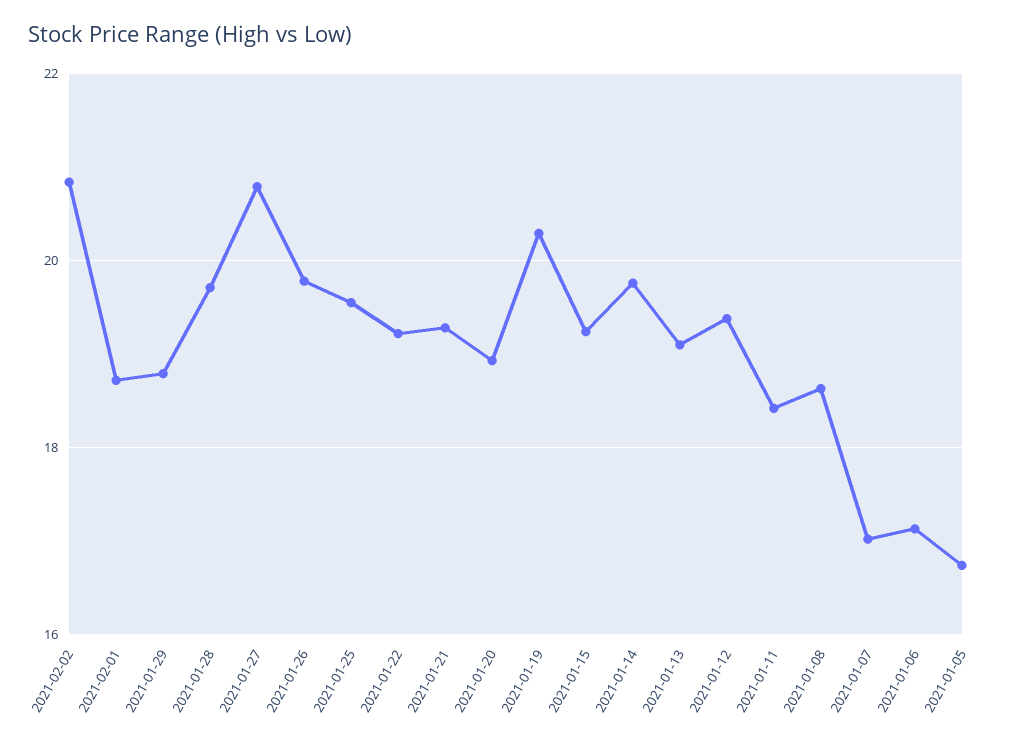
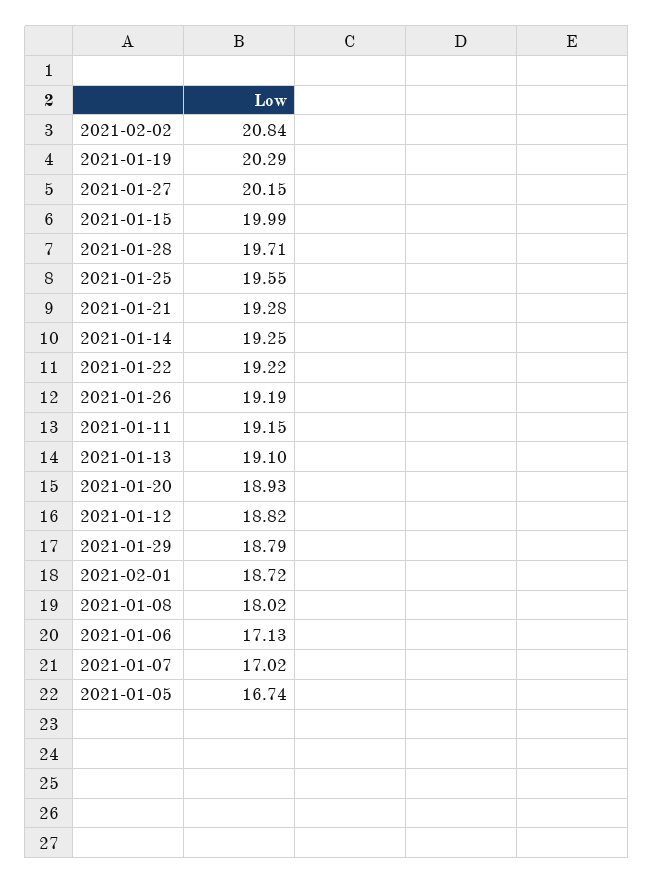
  {
    "2021-02-02": 20.84,
    "2021-02-01": 18.72,
    "2021-01-29": 18.79,
    "2021-01-28": 19.71,
-   "2021-01-27": 20.8,
+   "2021-01-27": 20.15,
-   "2021-01-26": 19.8,
+   "2021-01-26": 19.19,
    "2021-01-25": 19.55,
    "2021-01-22": 19.22,
    "2021-01-21": 19.28,
    "2021-01-20": 18.93,
    "2021-01-19": 20.29,
-   "2021-01-15": 19.2,
+   "2021-01-15": 19.99,
-   "2021-01-14": 19.8,
+   "2021-01-14": 19.25,
    "2021-01-13": 19.1,
-   "2021-01-12": 19.4,
+   "2021-01-12": 18.82,
-   "2021-01-11": 18.4,
+   "2021-01-11": 19.15,
-   "2021-01-08": 18.6,
+   "2021-01-08": 18.02,
    "2021-01-07": 17.02,
    "2021-01-06": 17.13,
    "2021-01-05": 16.74
  }

